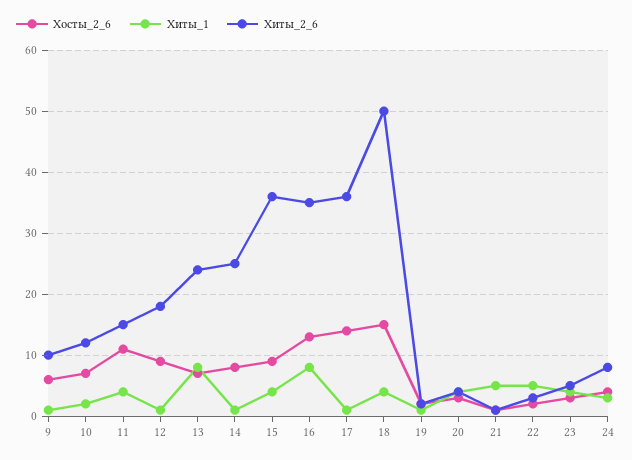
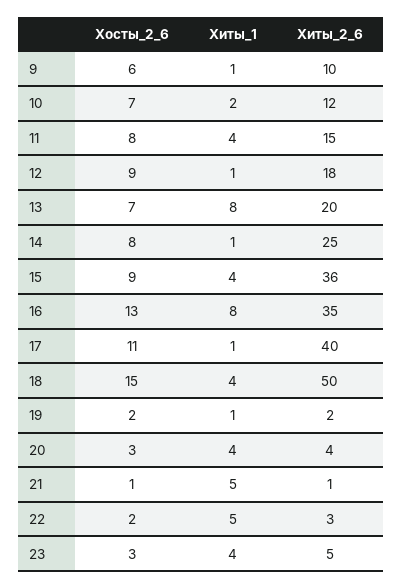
  {
    "Хосты_2_6": {
      "9": 6,
      "10": 7,
-     "11": 11,
+     "11": 8,
      "12": 9,
      "13": 7,
      "14": 8,
      "15": 9,
      "16": 13,
-     "17": 14,
+     "17": 11,
      "18": 15,
      "19": 2,
      "20": 3,
      "21": 1,
      "22": 2,
-     "23": 3,
+     "23": 3
-     "24": 4
    },
    "Хиты_1": {
      "9": 1,
      "10": 2,
      "11": 4,
      "12": 1,
      "13": 8,
      "14": 1,
      "15": 4,
      "16": 8,
      "17": 1,
      "18": 4,
      "19": 1,
      "20": 4,
      "21": 5,
      "22": 5,
-     "23": 4,
+     "23": 4
-     "24": 3
    },
    "Хиты_2_6": {
      "9": 10,
      "10": 12,
      "11": 15,
      "12": 18,
-     "13": 24,
+     "13": 20,
      "14": 25,
      "15": 36,
      "16": 35,
-     "17": 36,
+     "17": 40,
      "18": 50,
      "19": 2,
      "20": 4,
      "21": 1,
      "22": 3,
-     "23": 5,
+     "23": 5
-     "24": 8
    }
  }

